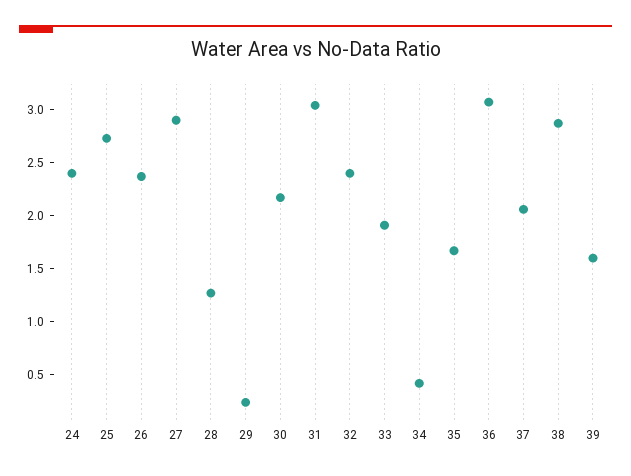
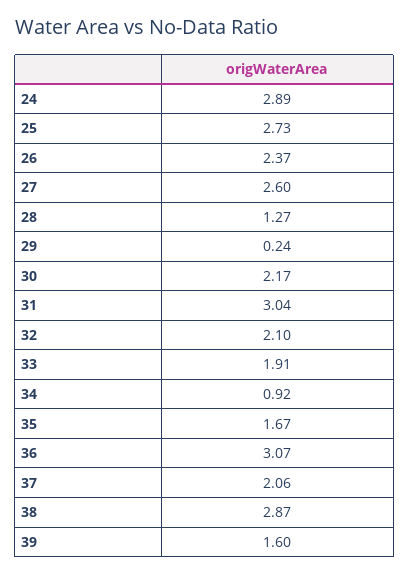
  {
-   "24": 2.4,
+   "24": 2.89,
    "25": 2.73,
    "26": 2.37,
-   "27": 2.9,
+   "27": 2.6,
    "28": 1.27,
    "29": 0.24,
    "30": 2.17,
    "31": 3.04,
-   "32": 2.4,
+   "32": 2.1,
    "33": 1.91,
-   "34": 0.4,
+   "34": 0.92,
    "35": 1.67,
    "36": 3.07,
    "37": 2.06,
    "38": 2.87,
    "39": 1.6
  }

